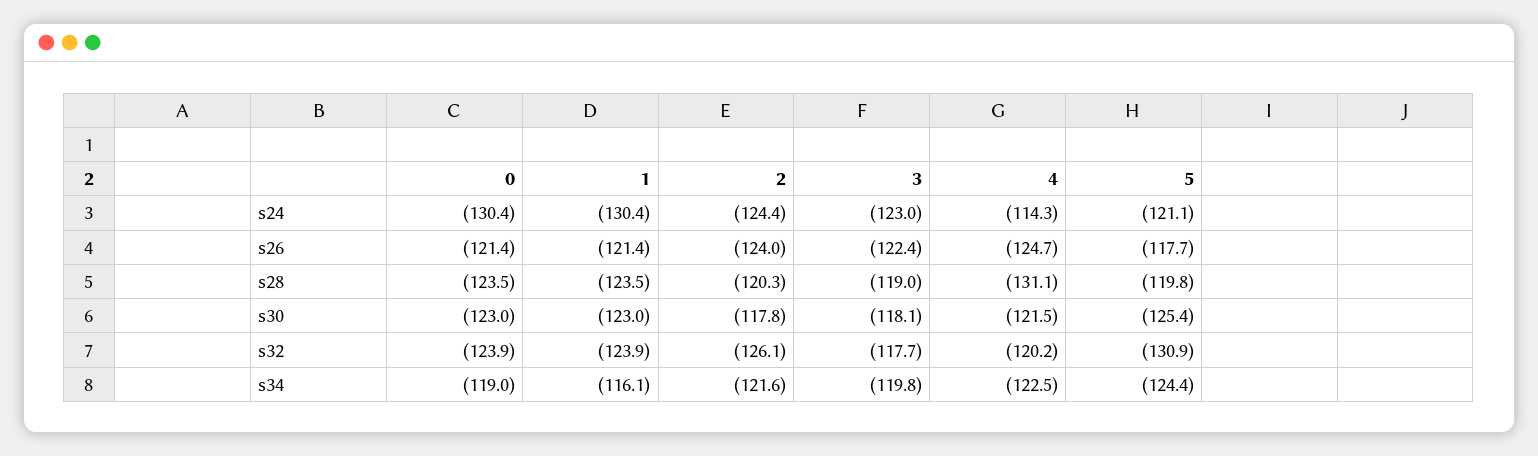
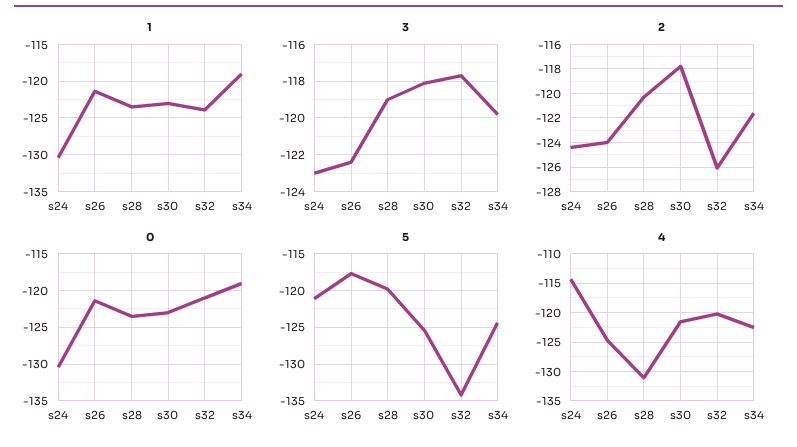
  {
    "0": {
      "s24": -130.4,
      "s26": -121.4,
      "s28": -123.5,
      "s30": -123,
-     "s32": -123.9,
+     "s32": -121,
      "s34": -119
    },
    "1": {
      "s24": -130.4,
      "s26": -121.4,
      "s28": -123.5,
      "s30": -123,
      "s32": -123.9,
-     "s34": -116.1
+     "s34": -119
    },
    "2": {
      "s24": -124.4,
      "s26": -124,
      "s28": -120.3,
      "s30": -117.8,
      "s32": -126.1,
      "s34": -121.6
    },
    "3": {
      "s24": -123,
      "s26": -122.4,
      "s28": -119,
      "s30": -118.1,
      "s32": -117.7,
      "s34": -119.8
    },
    "4": {
      "s24": -114.3,
      "s26": -124.7,
      "s28": -131.1,
      "s30": -121.5,
      "s32": -120.2,
      "s34": -122.5
    },
    "5": {
      "s24": -121.1,
      "s26": -117.7,
      "s28": -119.8,
      "s30": -125.4,
-     "s32": -130.9,
+     "s32": -134,
      "s34": -124.4
    }
  }

